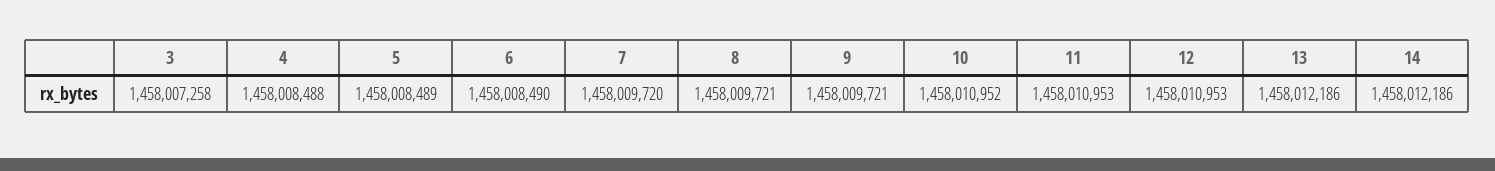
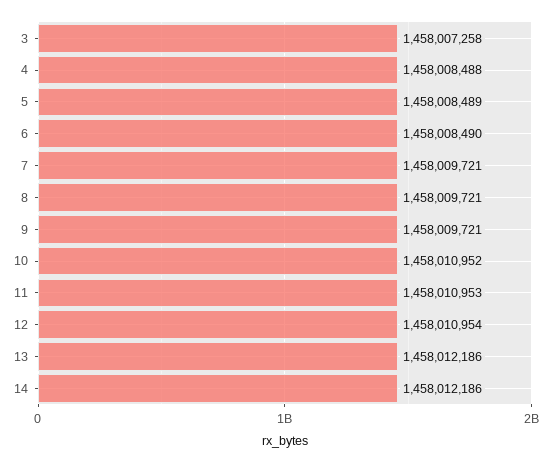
  {
    "3": 1458007258,
    "4": 1458008488,
    "5": 1458008489,
    "6": 1458008490,
-   "7": 1458009720,
+   "7": 1458009721,
    "8": 1458009721,
    "9": 1458009721,
    "10": 1458010952,
    "11": 1458010953,
-   "12": 1458010953,
+   "12": 1458010954,
    "13": 1458012186,
    "14": 1458012186
  }

